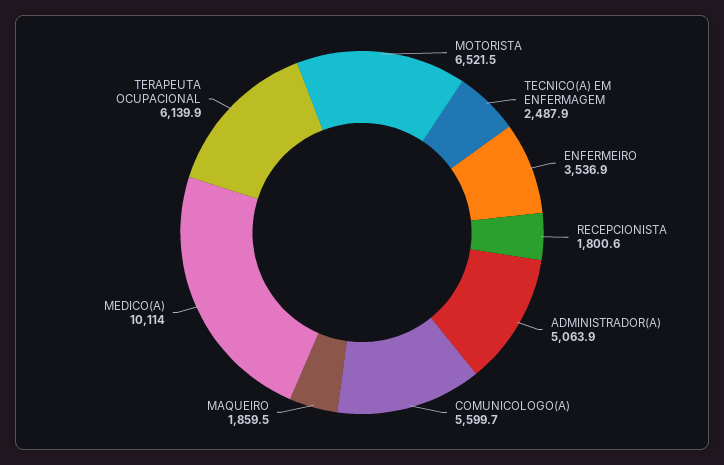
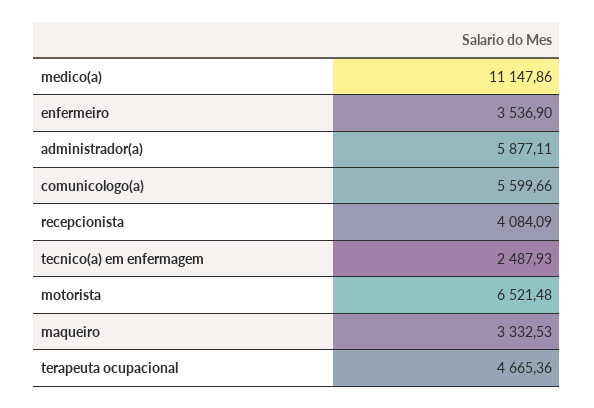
  {
    "MOTORISTA": 6521.48,
    "TECNICO(A) EM ENFERMAGEM": 2487.93,
    "ENFERMEIRO": 3536.9,
-   "RECEPCIONISTA": 1800.6,
+   "RECEPCIONISTA": 4084.09,
-   "ADMINISTRADOR(A)": 5063.9,
+   "ADMINISTRADOR(A)": 5877.11,
    "COMUNICOLOGO(A)": 5599.66,
-   "MAQUEIRO": 1859.5,
+   "MAQUEIRO": 3332.53,
-   "MEDICO(A)": 10114,
+   "MEDICO(A)": 11147.86,
-   "TERAPEUTA OCUPACIONAL": 6139.9
+   "TERAPEUTA OCUPACIONAL": 4665.36
  }

